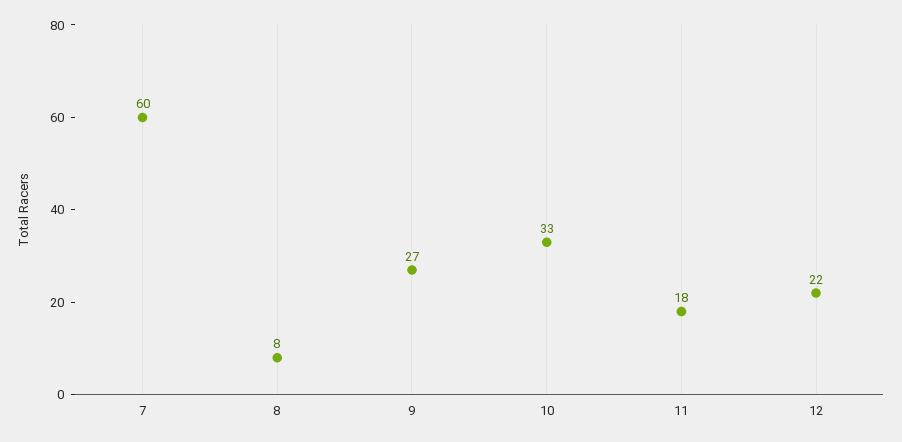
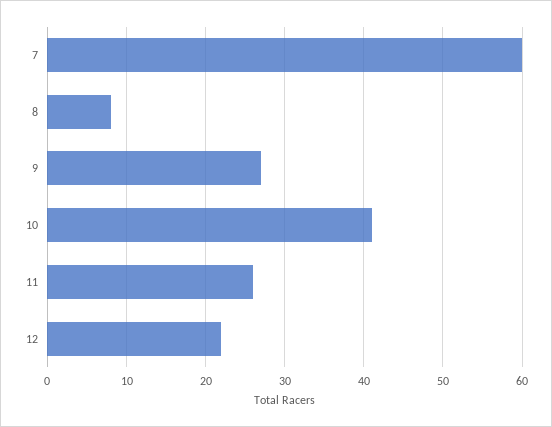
  {
    "7": 60,
    "8": 8,
    "9": 27,
-   "10": 33,
+   "10": 41,
-   "11": 18,
+   "11": 26,
    "12": 22
  }

